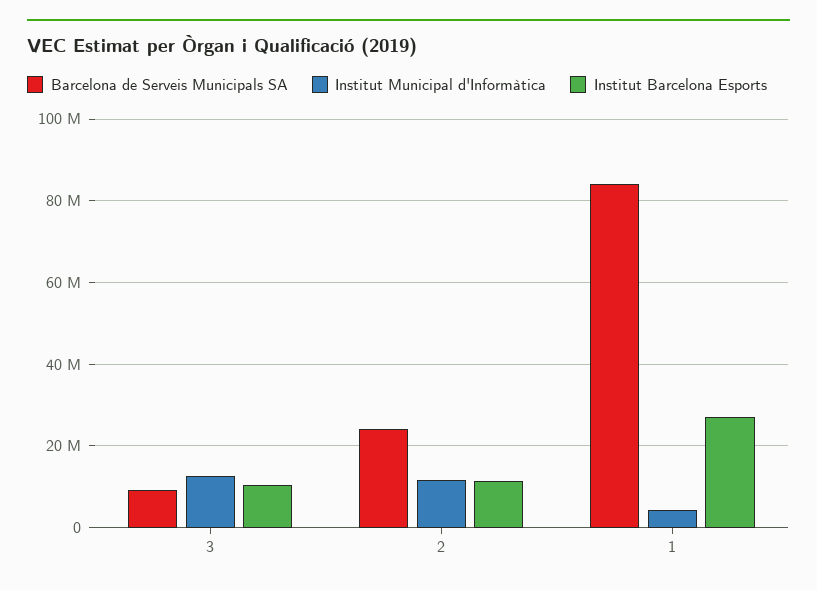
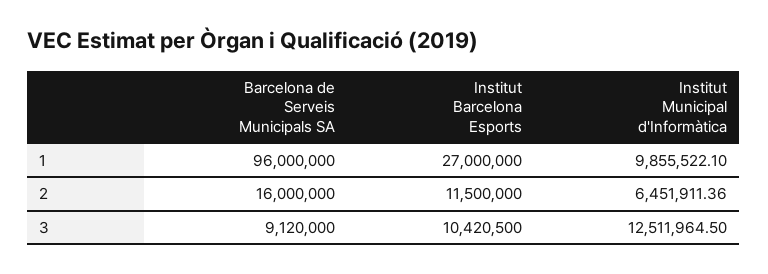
  {
    "Barcelona de Serveis Municipals SA": {
      "3": 9120000,
-     "2": 24000000,
+     "2": 16000000,
-     "1": 84000000
+     "1": 96000000
    },
    "Institut Municipal d'Informàtica": {
      "3": 12511964.5,
-     "2": 12000000,
+     "2": 6451911.36,
-     "1": 4000000
+     "1": 9855522.1
    },
    "Institut Barcelona Esports": {
      "3": 10420500,
      "2": 11500000,
      "1": 27000000
    }
  }

